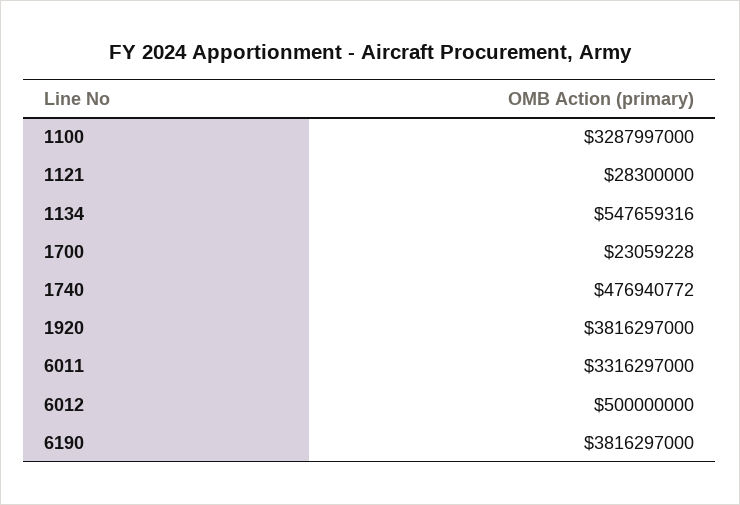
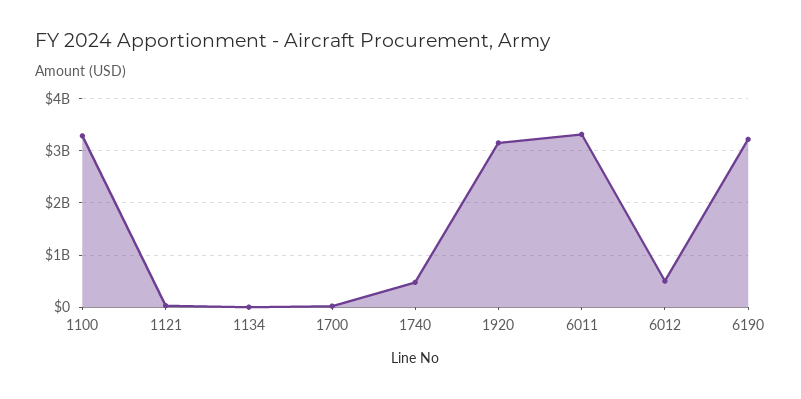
  {
    "1100": 3287997000,
    "1121": 28300000,
-   "1134": 547659316,
+   "1134": 0,
    "1700": 23059228,
    "1740": 476940772,
-   "1920": 3816297000,
+   "1920": 3200000000,
    "6011": 3316297000,
    "6012": 500000000,
-   "6190": 3816297000
+   "6190": 3200000000
  }

